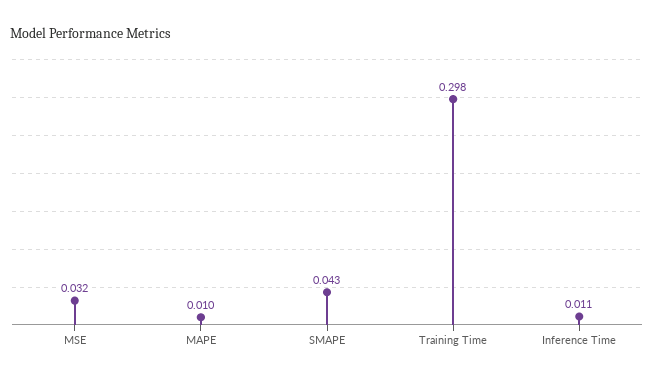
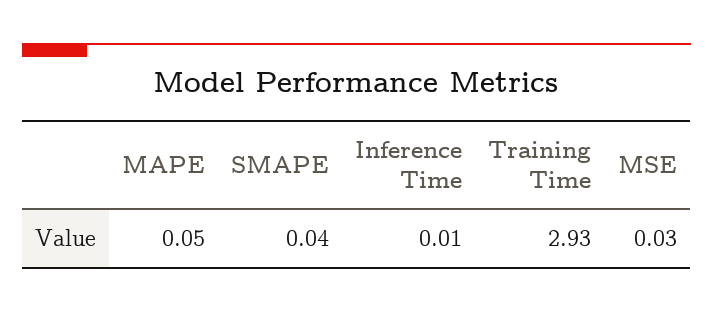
  {
    "MSE": 0.032,
-   "MAPE": 0.01,
+   "MAPE": 0.05,
    "SMAPE": 0.043,
-   "Training Time": 0.298,
+   "Training Time": 2.93,
    "Inference Time": 0.011
  }

